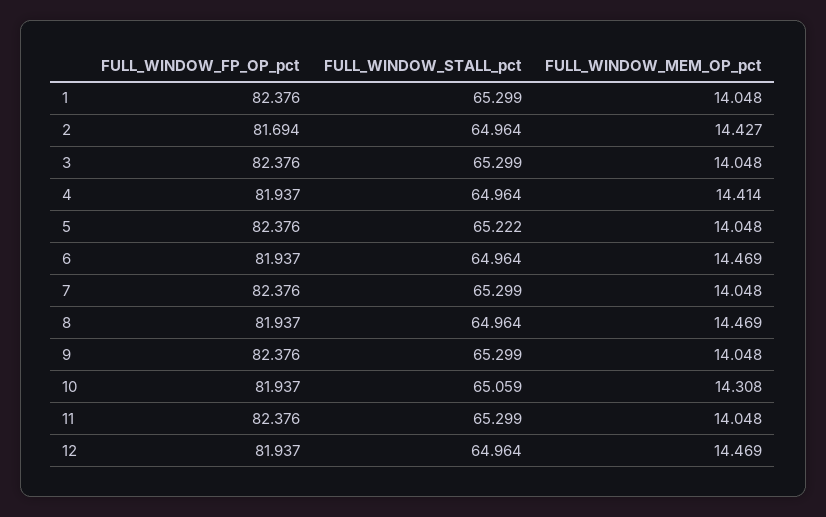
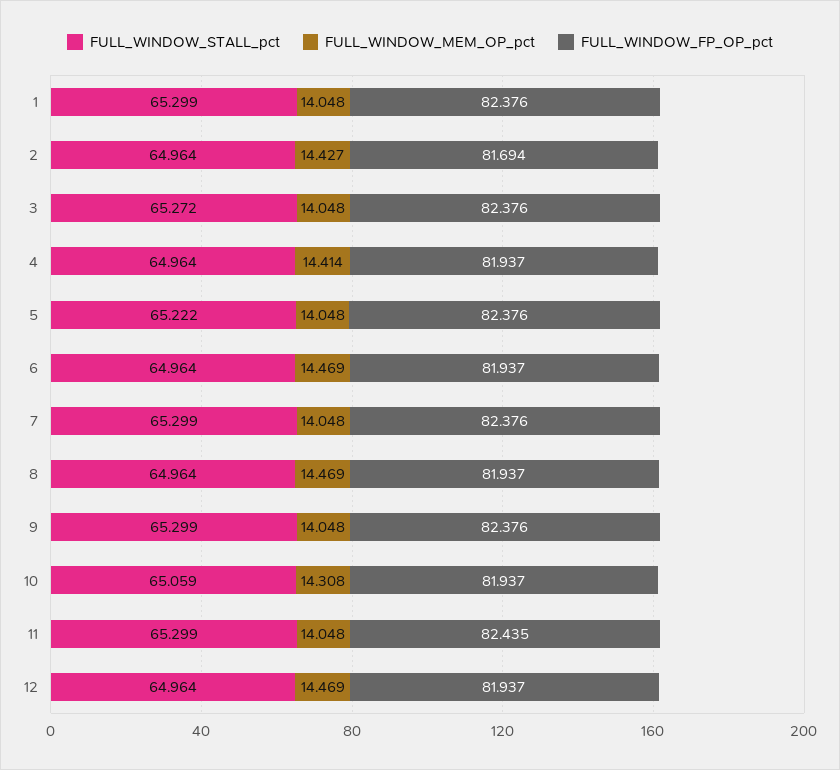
  {
    "FULL_WINDOW_FP_OP_pct": {
      "1": 82.376,
      "2": 81.694,
      "3": 82.376,
      "4": 81.937,
      "5": 82.376,
      "6": 81.937,
      "7": 82.376,
      "8": 81.937,
      "9": 82.376,
      "10": 81.937,
-     "11": 82.376,
+     "11": 82.435,
      "12": 81.937
    },
    "FULL_WINDOW_STALL_pct": {
      "1": 65.299,
      "2": 64.964,
-     "3": 65.299,
+     "3": 65.272,
      "4": 64.964,
      "5": 65.222,
      "6": 64.964,
      "7": 65.299,
      "8": 64.964,
      "9": 65.299,
      "10": 65.059,
      "11": 65.299,
      "12": 64.964
    },
    "FULL_WINDOW_MEM_OP_pct": {
      "1": 14.048,
      "2": 14.427,
      "3": 14.048,
      "4": 14.414,
      "5": 14.048,
      "6": 14.469,
      "7": 14.048,
      "8": 14.469,
      "9": 14.048,
      "10": 14.308,
      "11": 14.048,
      "12": 14.469
    }
  }

